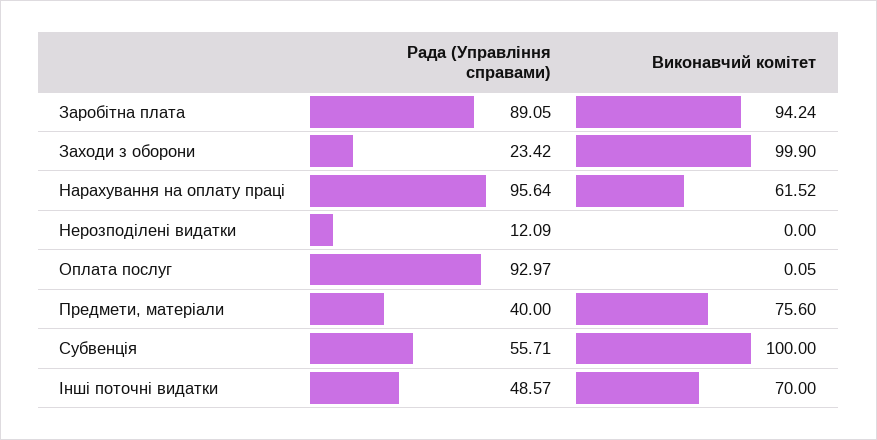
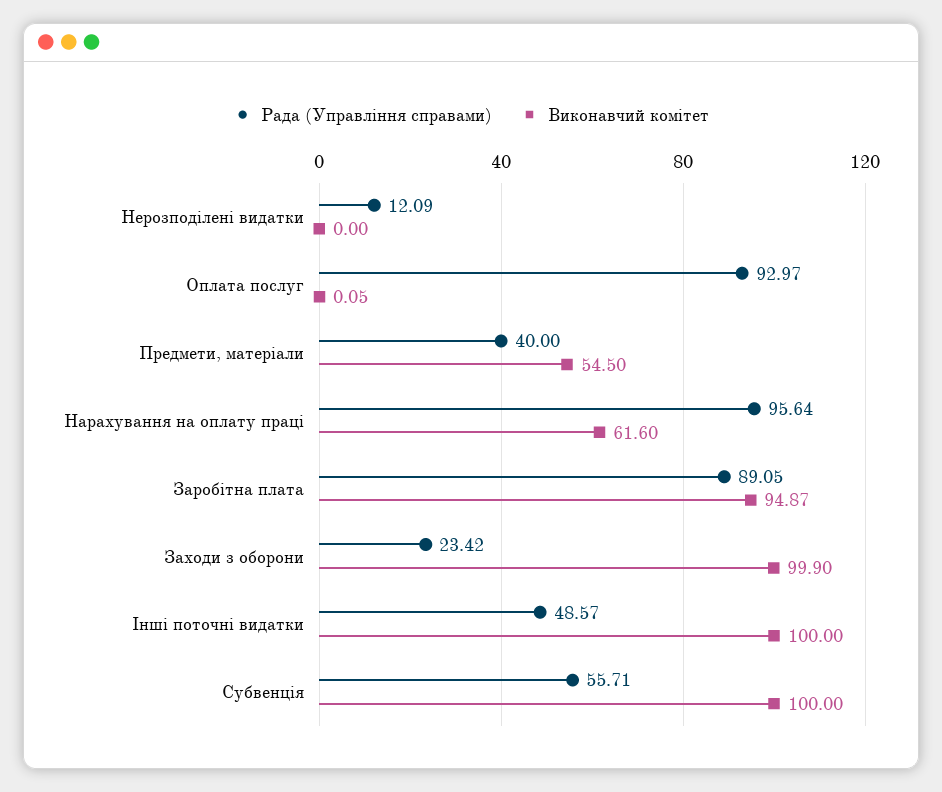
  {
    "Рада (Управління справами)": {
      "Заробітна плата": 89.05,
      "Заходи з оборони": 23.42,
      "Нарахування на оплату праці": 95.64,
      "Нерозподілені видатки": 12.09,
      "Оплата послуг": 92.97,
      "Предмети, матеріали": 40,
      "Субвенція": 55.71,
      "Інші поточні видатки": 48.57
    },
    "Виконавчий комітет": {
-     "Заробітна плата": 94.24,
+     "Заробітна плата": 94.87,
      "Заходи з оборони": 99.9,
-     "Нарахування на оплату праці": 61.52,
+     "Нарахування на оплату праці": 61.6,
      "Нерозподілені видатки": 0,
      "Оплата послуг": 0.05,
-     "Предмети, матеріали": 75.6,
+     "Предмети, матеріали": 54.5,
      "Субвенція": 100,
-     "Інші поточні видатки": 70
+     "Інші поточні видатки": 100
    }
  }

